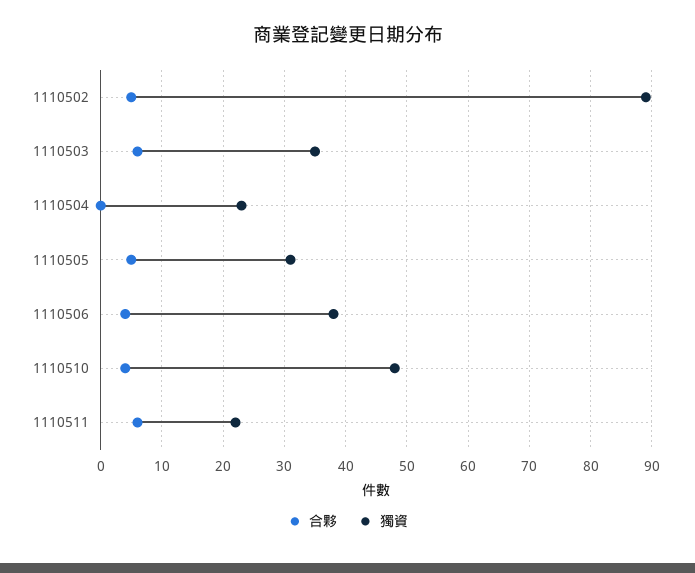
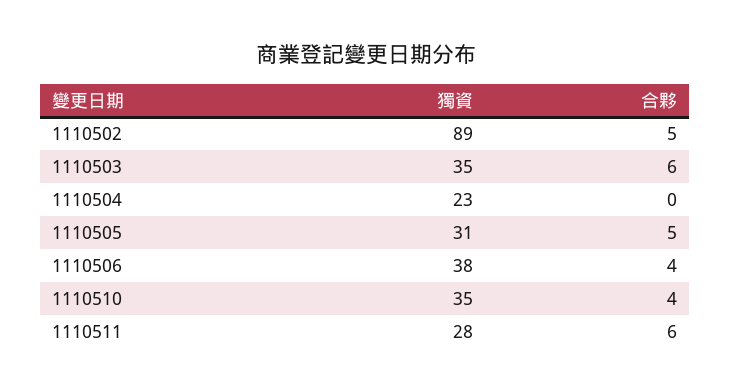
  {
    "合夥": {
      "1110502": 5,
      "1110503": 6,
      "1110504": 0,
      "1110505": 5,
      "1110506": 4,
      "1110510": 4,
      "1110511": 6
    },
    "獨資": {
      "1110502": 89,
      "1110503": 35,
      "1110504": 23,
      "1110505": 31,
      "1110506": 38,
-     "1110510": 48,
+     "1110510": 35,
-     "1110511": 22
+     "1110511": 28
    }
  }

